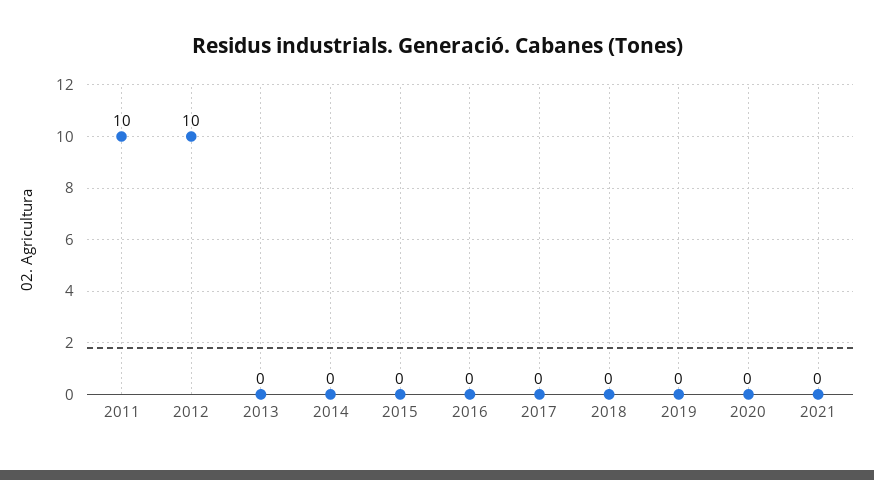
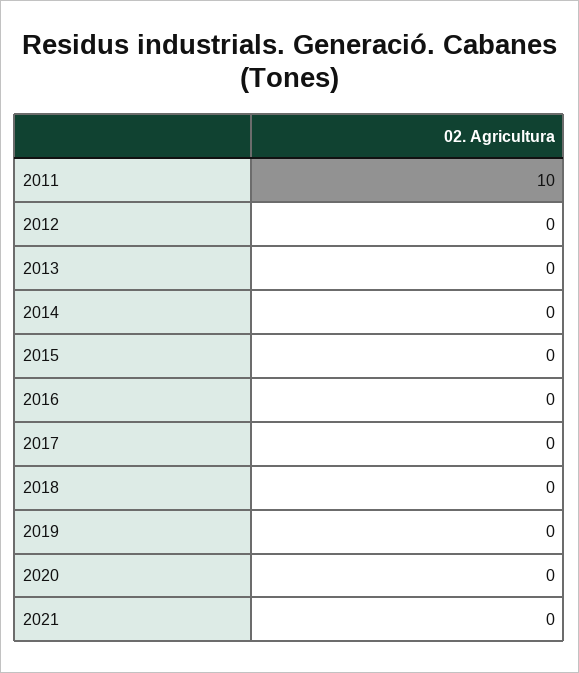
  {
    "2011": 10,
-   "2012": 10,
+   "2012": 0,
    "2013": 0,
    "2014": 0,
    "2015": 0,
    "2016": 0,
    "2017": 0,
    "2018": 0,
    "2019": 0,
    "2020": 0,
    "2021": 0
  }

